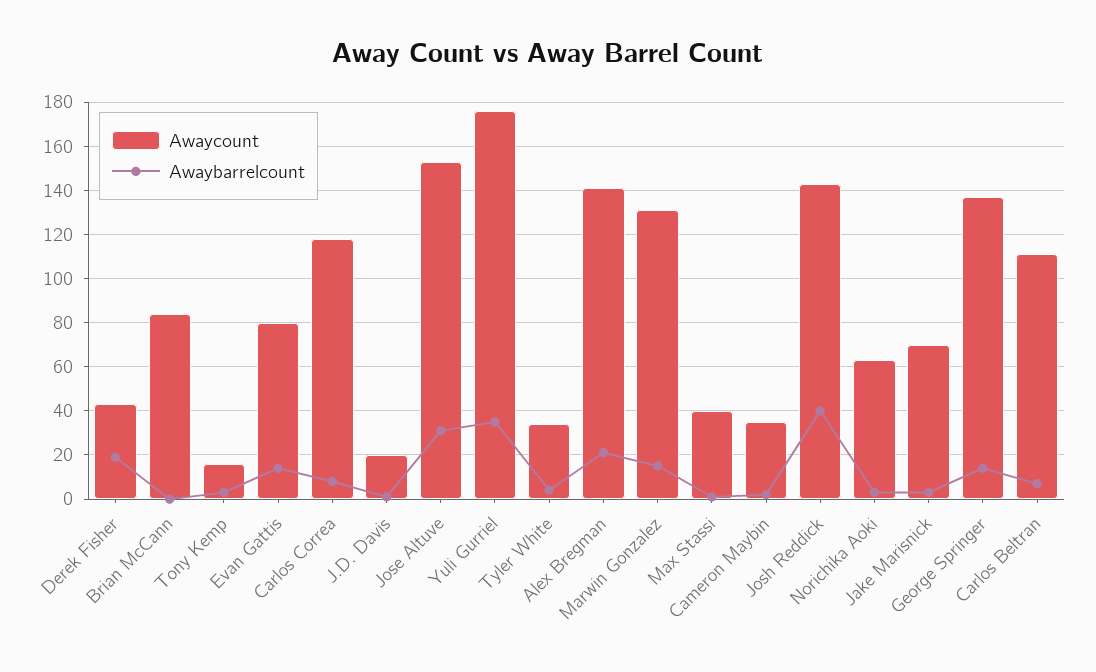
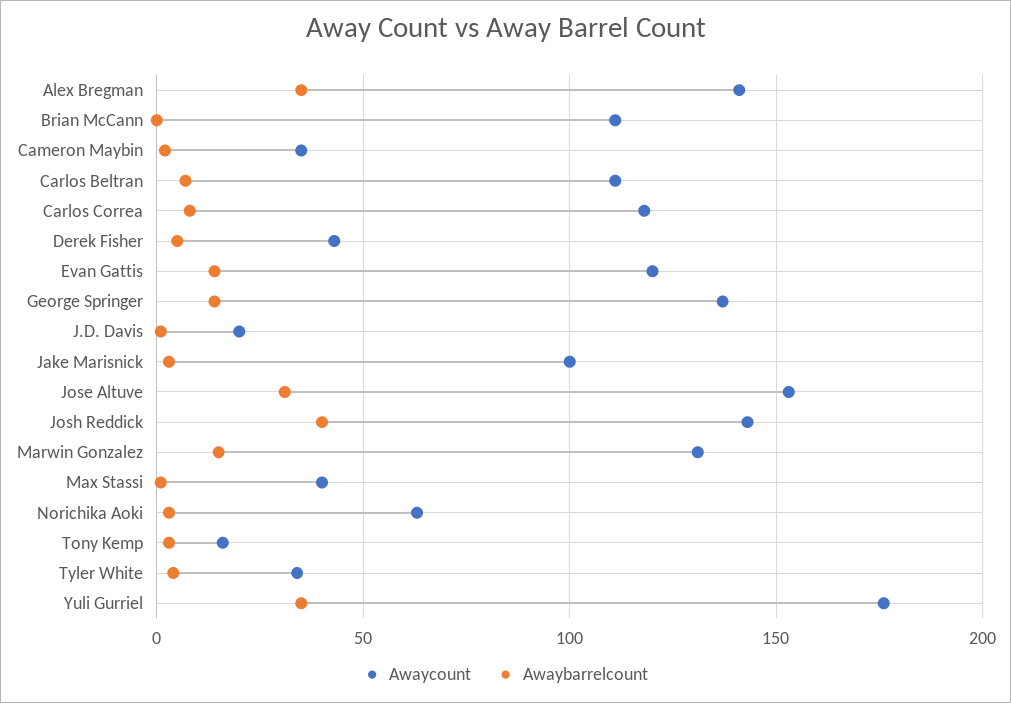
  {
    "Awaycount": {
      "Derek Fisher": 45,
-     "Brian McCann": 85,
+     "Brian McCann": 110,
      "Tony Kemp": 15,
-     "Evan Gattis": 80,
+     "Evan Gattis": 120,
      "Carlos Correa": 120,
      "J.D. Davis": 20,
      "Jose Altuve": 155,
      "Yuli Gurriel": 175,
      "Tyler White": 35,
      "Alex Bregman": 140,
      "Marwin Gonzalez": 130,
      "Max Stassi": 40,
      "Cameron Maybin": 35,
      "Josh Reddick": 145,
      "Norichika Aoki": 65,
-     "Jake Marisnick": 70,
+     "Jake Marisnick": 100,
      "George Springer": 135,
      "Carlos Beltran": 110
    },
    "Awaybarrelcount": {
-     "Derek Fisher": 20,
+     "Derek Fisher": 5,
      "Brian McCann": 0,
      "Tony Kemp": 5,
      "Evan Gattis": 15,
      "Carlos Correa": 10,
      "J.D. Davis": 0,
      "Jose Altuve": 30,
      "Yuli Gurriel": 35,
      "Tyler White": 5,
-     "Alex Bregman": 20,
+     "Alex Bregman": 35,
      "Marwin Gonzalez": 15,
      "Max Stassi": 0,
      "Cameron Maybin": 0,
      "Josh Reddick": 40,
      "Norichika Aoki": 5,
      "Jake Marisnick": 5,
      "George Springer": 15,
      "Carlos Beltran": 5
    }
  }

